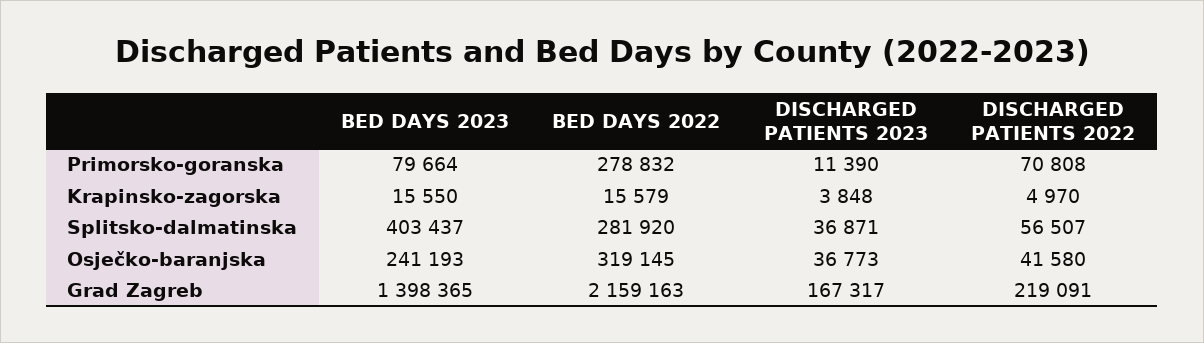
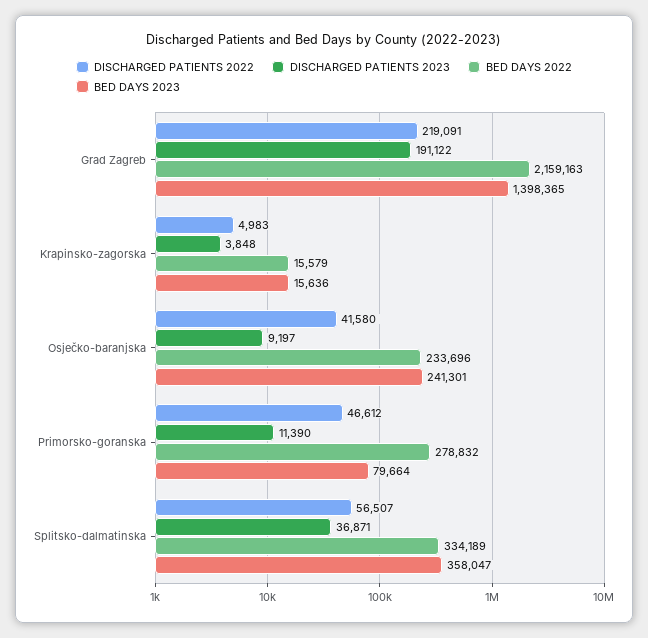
  {
    "BED DAYS 2023": {
      "Primorsko-goranska": 79664,
-     "Krapinsko-zagorska": 15550,
+     "Krapinsko-zagorska": 15636,
-     "Splitsko-dalmatinska": 403437,
+     "Splitsko-dalmatinska": 358047,
-     "Osječko-baranjska": 241193,
+     "Osječko-baranjska": 241301,
      "Grad Zagreb": 1398365
    },
    "BED DAYS 2022": {
      "Primorsko-goranska": 278832,
      "Krapinsko-zagorska": 15579,
-     "Splitsko-dalmatinska": 281920,
+     "Splitsko-dalmatinska": 334189,
-     "Osječko-baranjska": 319145,
+     "Osječko-baranjska": 233696,
      "Grad Zagreb": 2159163
    },
    "DISCHARGED PATIENTS 2023": {
      "Primorsko-goranska": 11390,
      "Krapinsko-zagorska": 3848,
      "Splitsko-dalmatinska": 36871,
-     "Osječko-baranjska": 36773,
+     "Osječko-baranjska": 9197,
-     "Grad Zagreb": 167317
+     "Grad Zagreb": 191122
    },
    "DISCHARGED PATIENTS 2022": {
-     "Primorsko-goranska": 70808,
+     "Primorsko-goranska": 46612,
-     "Krapinsko-zagorska": 4970,
+     "Krapinsko-zagorska": 4983,
      "Splitsko-dalmatinska": 56507,
      "Osječko-baranjska": 41580,
      "Grad Zagreb": 219091
    }
  }

